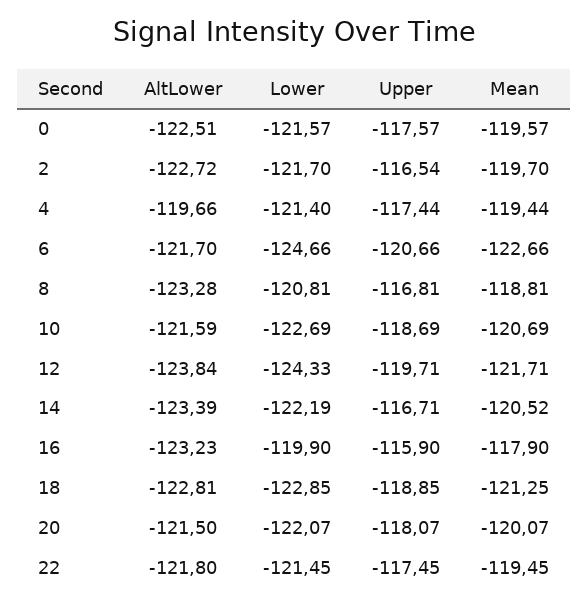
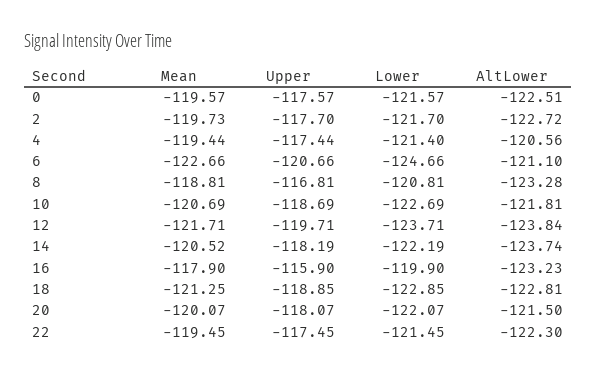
  {
    "AltLower": {
      "0": -122.51,
      "2": -122.72,
-     "4": -119.66,
+     "4": -120.56,
-     "6": -121.7,
+     "6": -121.1,
      "8": -123.28,
-     "10": -121.59,
+     "10": -121.81,
      "12": -123.84,
-     "14": -123.39,
+     "14": -123.74,
      "16": -123.23,
      "18": -122.81,
      "20": -121.5,
-     "22": -121.8
+     "22": -122.3
    },
    "Lower": {
      "0": -121.57,
      "2": -121.7,
      "4": -121.4,
      "6": -124.66,
      "8": -120.81,
      "10": -122.69,
-     "12": -124.33,
+     "12": -123.71,
      "14": -122.19,
      "16": -119.9,
      "18": -122.85,
      "20": -122.07,
      "22": -121.45
    },
    "Upper": {
      "0": -117.57,
-     "2": -116.54,
+     "2": -117.7,
      "4": -117.44,
      "6": -120.66,
      "8": -116.81,
      "10": -118.69,
      "12": -119.71,
-     "14": -116.71,
+     "14": -118.19,
      "16": -115.9,
      "18": -118.85,
      "20": -118.07,
      "22": -117.45
    },
    "Mean": {
      "0": -119.57,
-     "2": -119.7,
+     "2": -119.73,
      "4": -119.44,
      "6": -122.66,
      "8": -118.81,
      "10": -120.69,
      "12": -121.71,
      "14": -120.52,
      "16": -117.9,
      "18": -121.25,
      "20": -120.07,
      "22": -119.45
    }
  }

